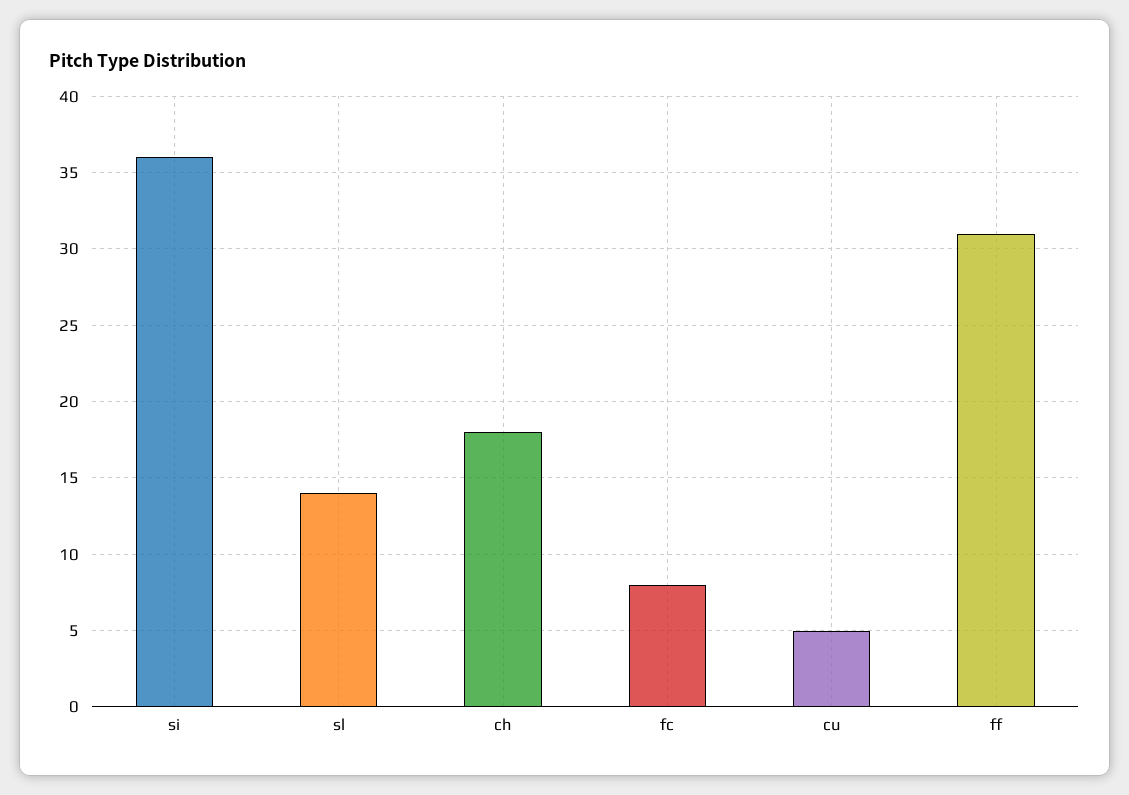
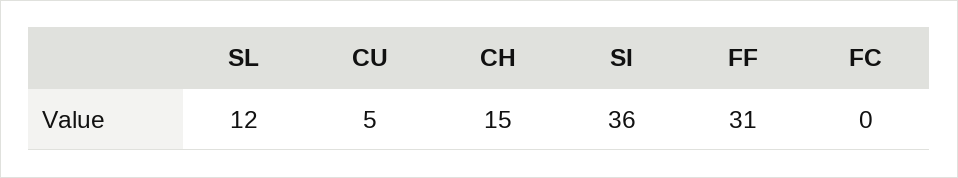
  {
    "si": 36,
-   "sl": 14,
+   "sl": 12,
-   "ch": 18,
+   "ch": 15,
-   "fc": 8,
+   "fc": 0,
    "cu": 5,
    "ff": 31
  }

